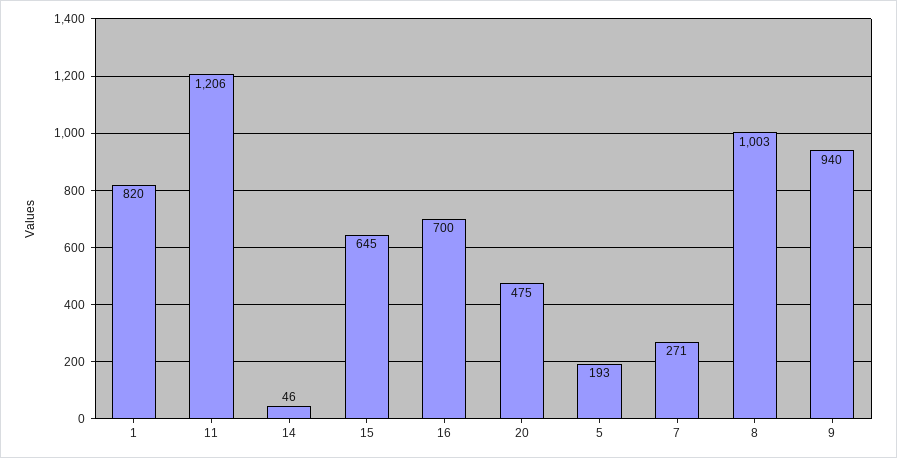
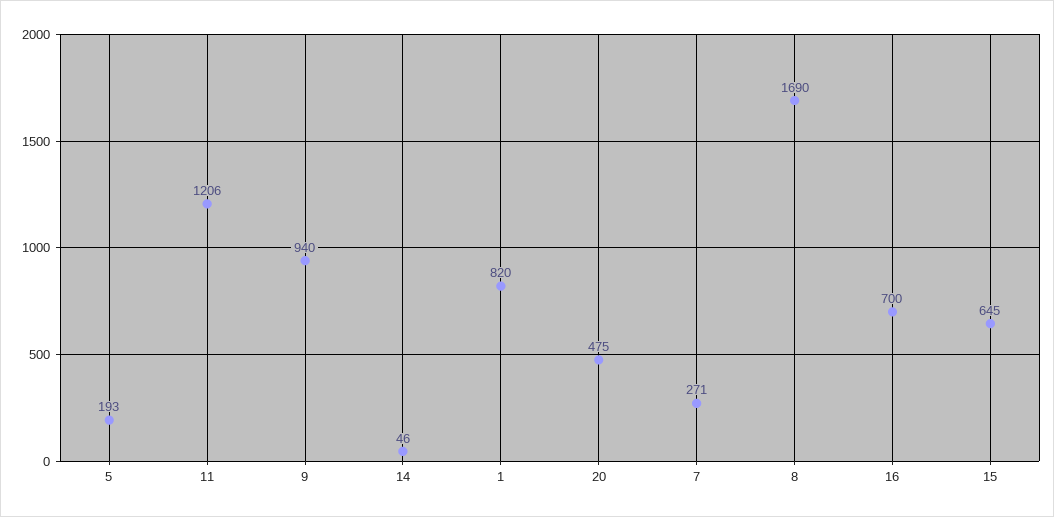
  {
    "1": 820,
    "11": 1206,
    "14": 46,
    "15": 645,
    "16": 700,
    "20": 475,
    "5": 193,
    "7": 271,
-   "8": 1003,
+   "8": 1690,
    "9": 940
  }

